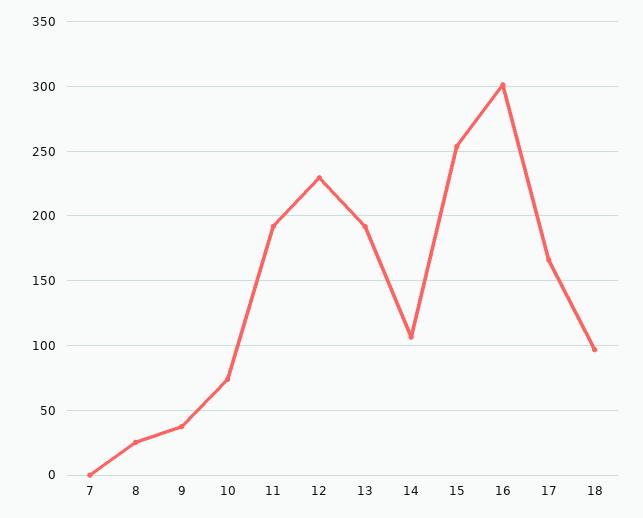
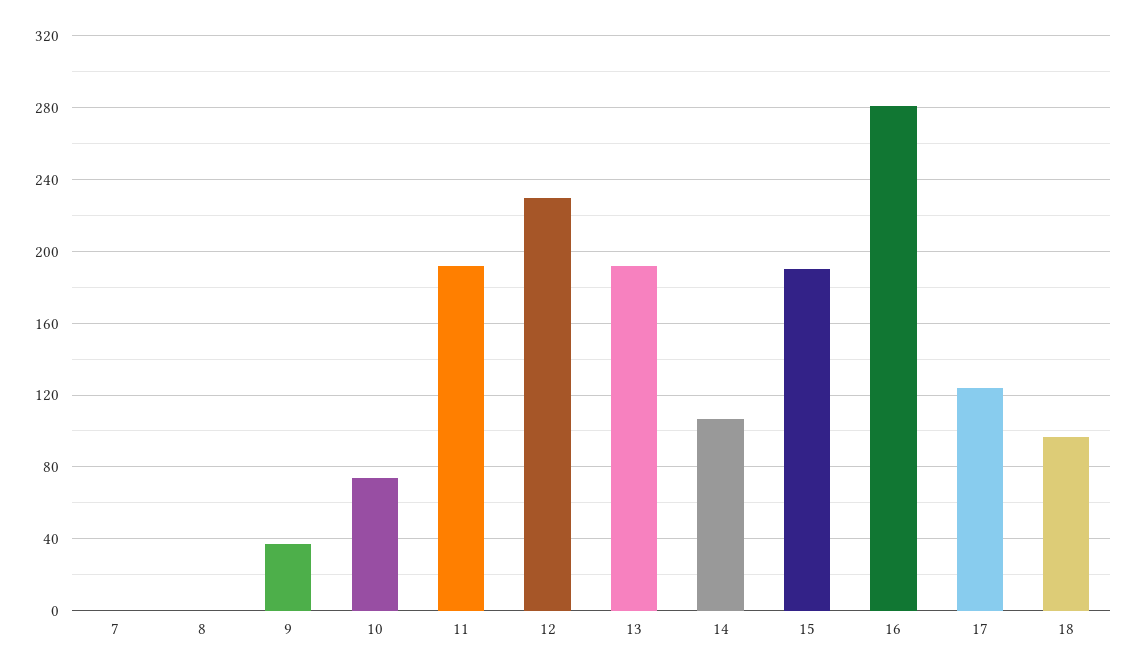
  {
    "7": 0,
-   "8": 25,
+   "8": 0,
    "9": 35,
    "10": 75,
    "11": 190,
    "12": 230,
    "13": 190,
    "14": 105,
-   "15": 255,
+   "15": 190,
-   "16": 300,
+   "16": 280,
-   "17": 165,
+   "17": 125,
    "18": 95
  }

